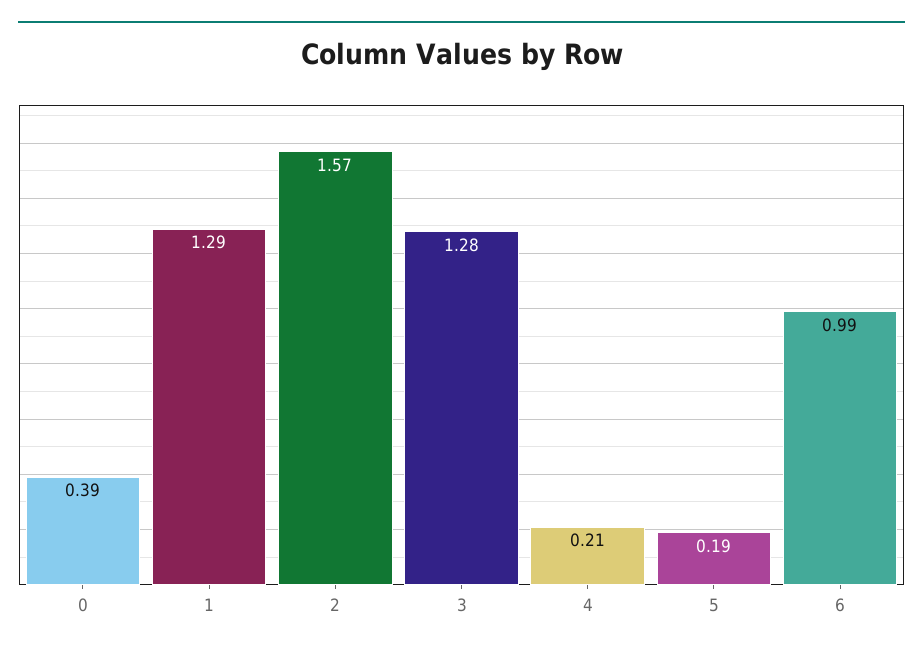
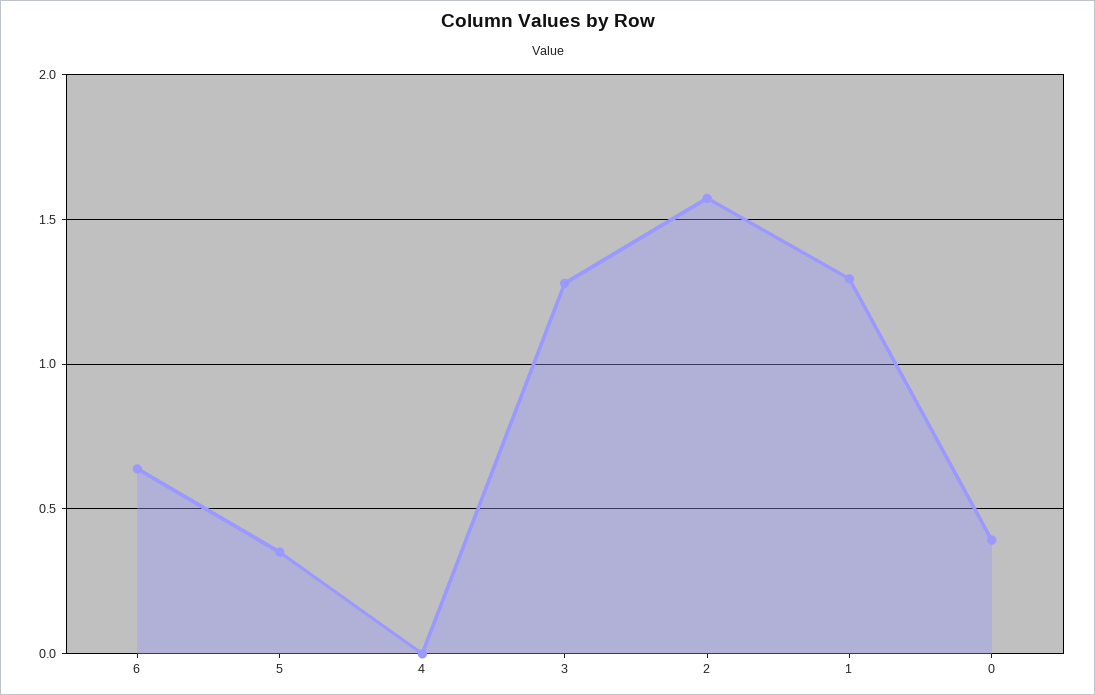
  {
    "0": 0.39,
    "1": 1.29,
    "2": 1.57,
    "3": 1.28,
-   "4": 0.21,
+   "4": 0,
-   "5": 0.19,
+   "5": 0.35,
-   "6": 0.99
+   "6": 0.65
  }

